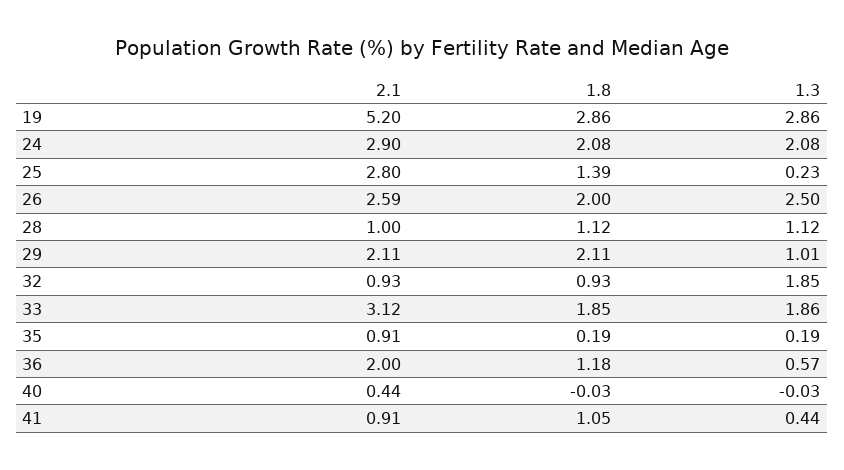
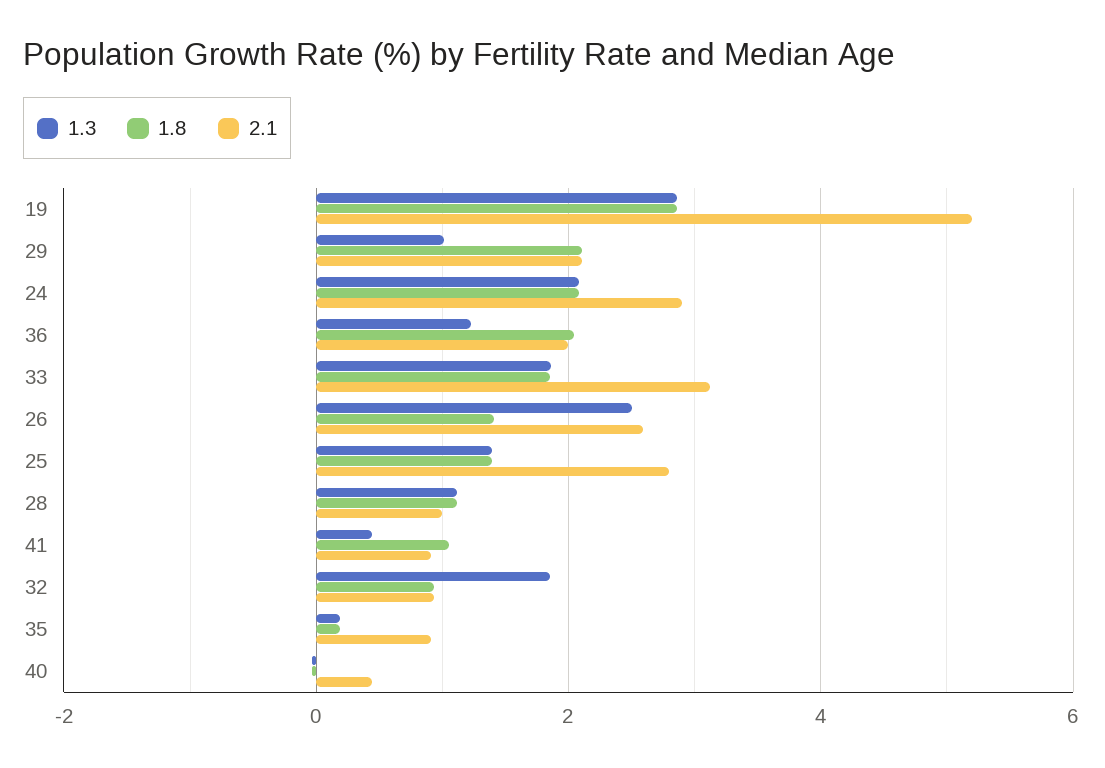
  {
    "2.1": {
      "19": 5.2,
      "24": 2.9,
      "25": 2.8,
      "26": 2.59,
      "28": 1,
      "29": 2.11,
      "32": 0.93,
      "33": 3.12,
      "35": 0.91,
      "36": 2,
      "40": 0.44,
      "41": 0.91
    },
    "1.8": {
      "19": 2.86,
      "24": 2.08,
      "25": 1.39,
-     "26": 2,
+     "26": 1.4,
      "28": 1.12,
      "29": 2.11,
      "32": 0.93,
      "33": 1.85,
      "35": 0.19,
-     "36": 1.18,
+     "36": 2,
      "40": -0.03,
      "41": 1.05
    },
    "1.3": {
      "19": 2.86,
      "24": 2.08,
-     "25": 0.23,
+     "25": 1.4,
      "26": 2.5,
      "28": 1.12,
      "29": 1.01,
      "32": 1.85,
      "33": 1.86,
      "35": 0.19,
-     "36": 0.57,
+     "36": 1.2,
      "40": -0.03,
      "41": 0.44
    }
  }

